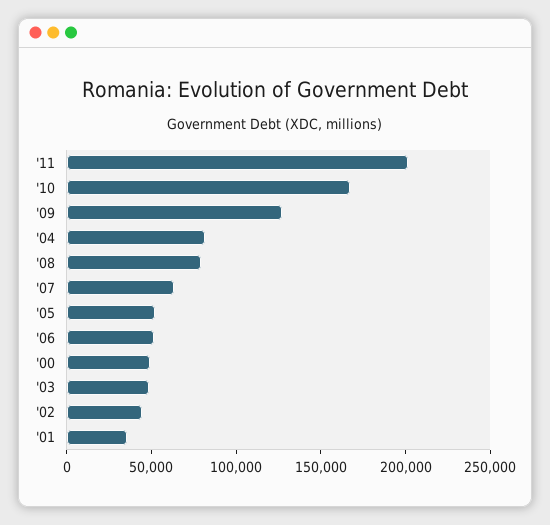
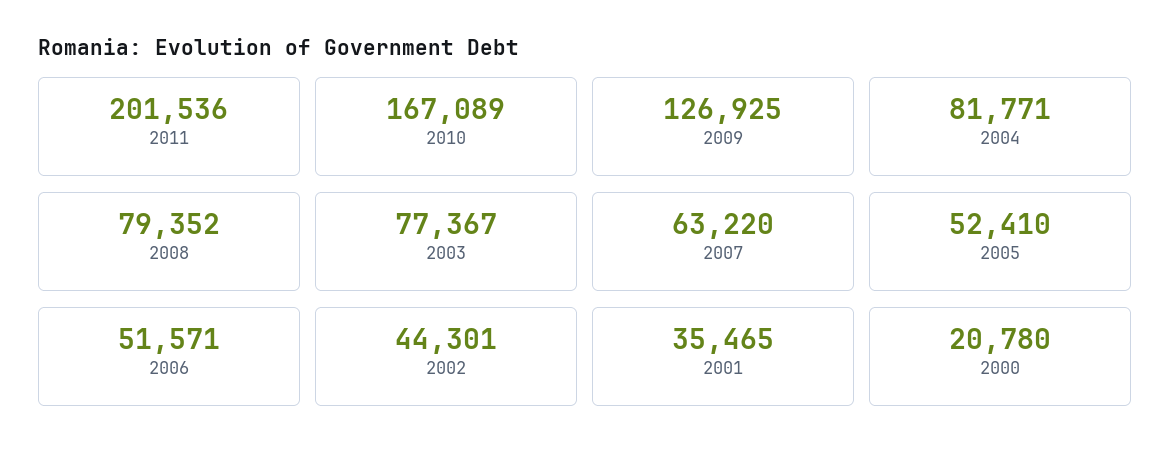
  {
    "'11": 201536,
    "'10": 167089,
    "'09": 126925,
    "'04": 81771,
    "'08": 79352,
    "'07": 63220,
    "'05": 52410,
    "'06": 51571,
-   "'00": 50000,
+   "'00": 20780,
-   "'03": 50000,
+   "'03": 77367,
    "'02": 44301,
    "'01": 35465
  }

